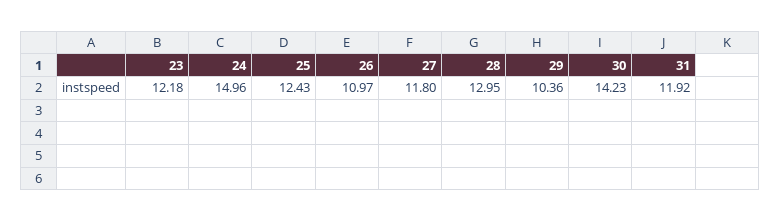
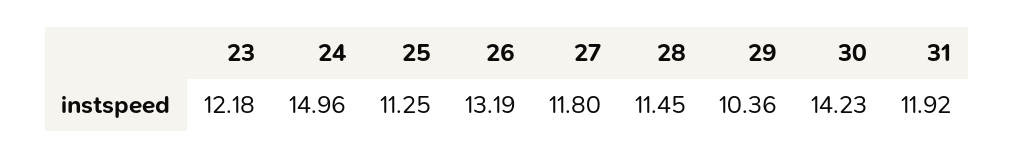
  {
    "23": 12.18,
    "24": 14.96,
-   "25": 12.43,
+   "25": 11.25,
-   "26": 10.97,
+   "26": 13.19,
    "27": 11.8,
-   "28": 12.95,
+   "28": 11.45,
    "29": 10.36,
    "30": 14.23,
    "31": 11.92
  }

